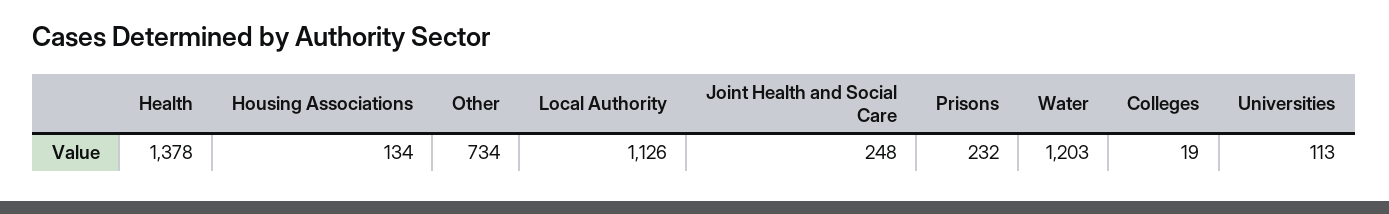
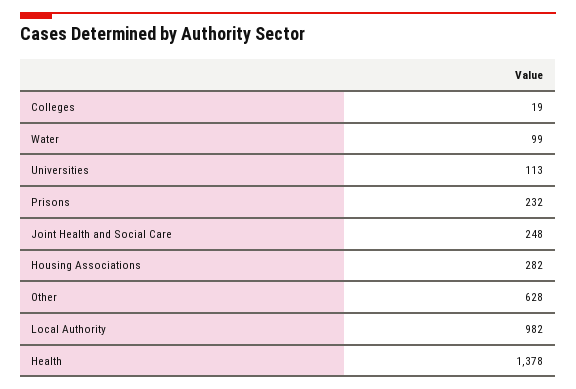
  {
    "Health": 1378,
-   "Housing Associations": 134,
+   "Housing Associations": 282,
-   "Other": 734,
+   "Other": 628,
-   "Local Authority": 1126,
+   "Local Authority": 982,
    "Joint Health and Social Care": 248,
    "Prisons": 232,
-   "Water": 1203,
+   "Water": 99,
    "Colleges": 19,
    "Universities": 113
  }

